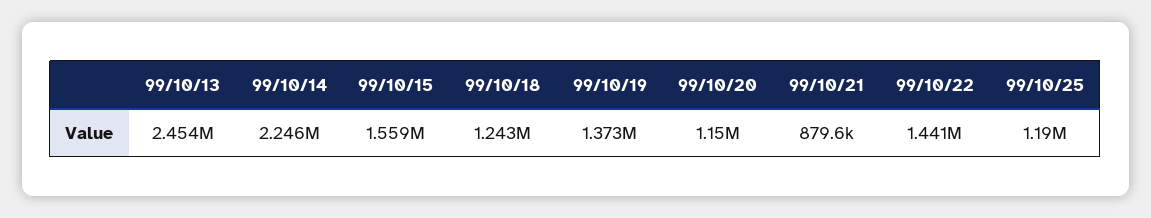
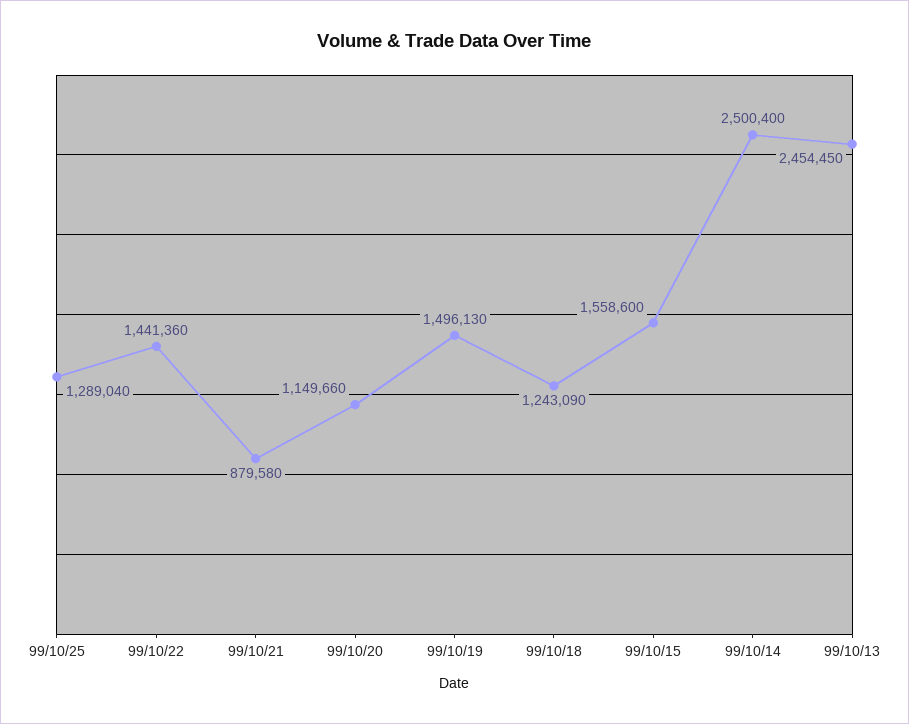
  {
    "99/10/13": 2454450,
-   "99/10/14": 2246000,
+   "99/10/14": 2500400,
    "99/10/15": 1558600,
    "99/10/18": 1243090,
-   "99/10/19": 1373000,
+   "99/10/19": 1496130,
    "99/10/20": 1149660,
    "99/10/21": 879580,
    "99/10/22": 1441360,
-   "99/10/25": 1190000
+   "99/10/25": 1289040
  }

